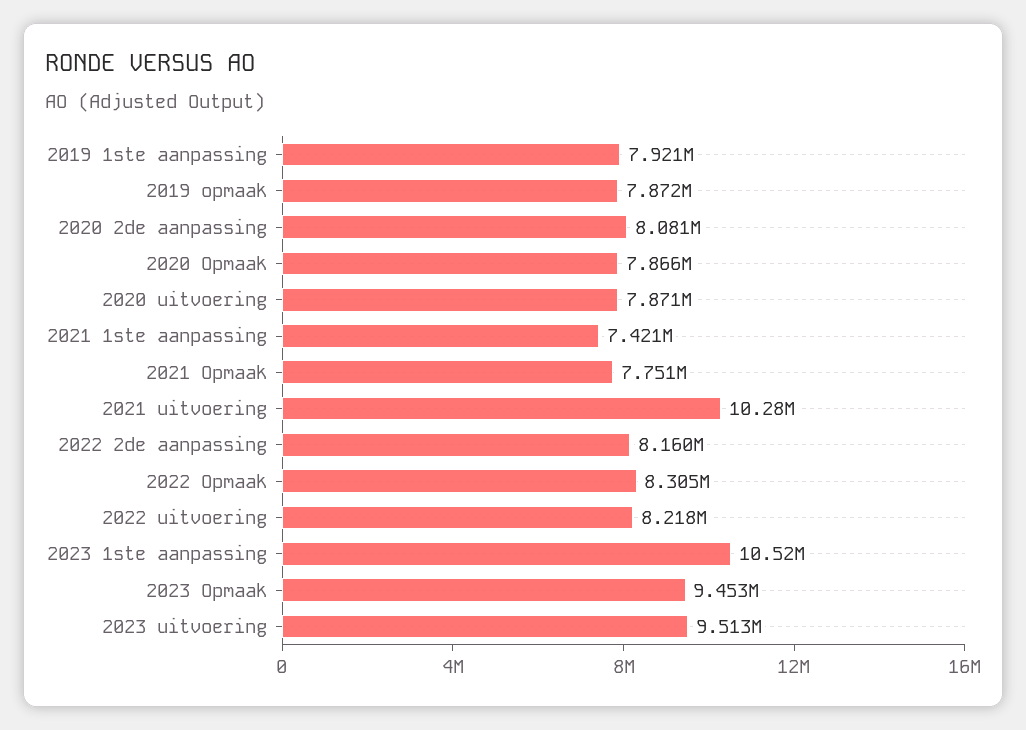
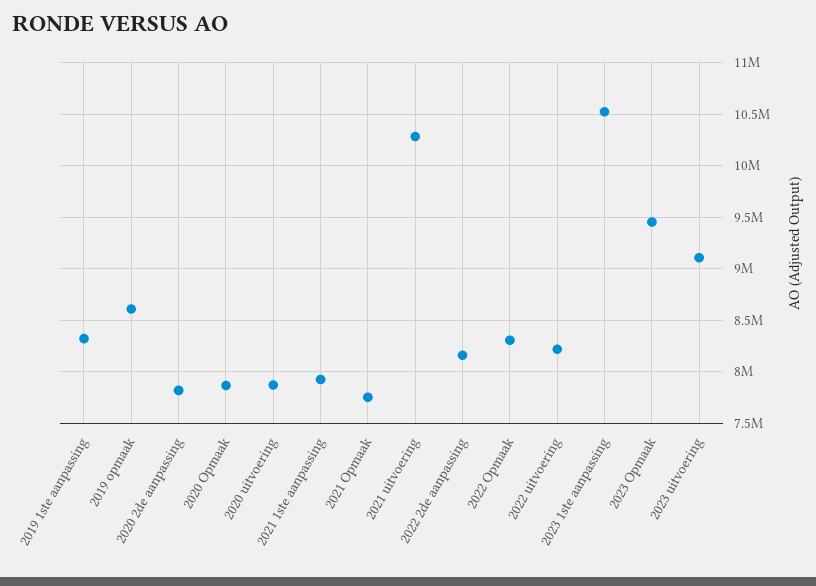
  {
-   "2019 1ste aanpassing": 7921000,
+   "2019 1ste aanpassing": 8300000,
-   "2019 opmaak": 7872000,
+   "2019 opmaak": 8600000,
-   "2020 2de aanpassing": 8081000,
+   "2020 2de aanpassing": 7800000,
    "2020 Opmaak": 7866000,
    "2020 uitvoering": 7871000,
-   "2021 1ste aanpassing": 7421000,
+   "2021 1ste aanpassing": 7900000,
    "2021 Opmaak": 7751000,
    "2021 uitvoering": 10280000,
    "2022 2de aanpassing": 8160000,
    "2022 Opmaak": 8305000,
    "2022 uitvoering": 8218000,
    "2023 1ste aanpassing": 10520000,
    "2023 Opmaak": 9453000,
-   "2023 uitvoering": 9513000
+   "2023 uitvoering": 9100000
  }

